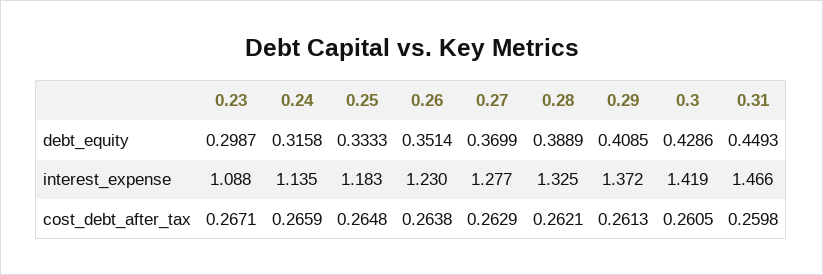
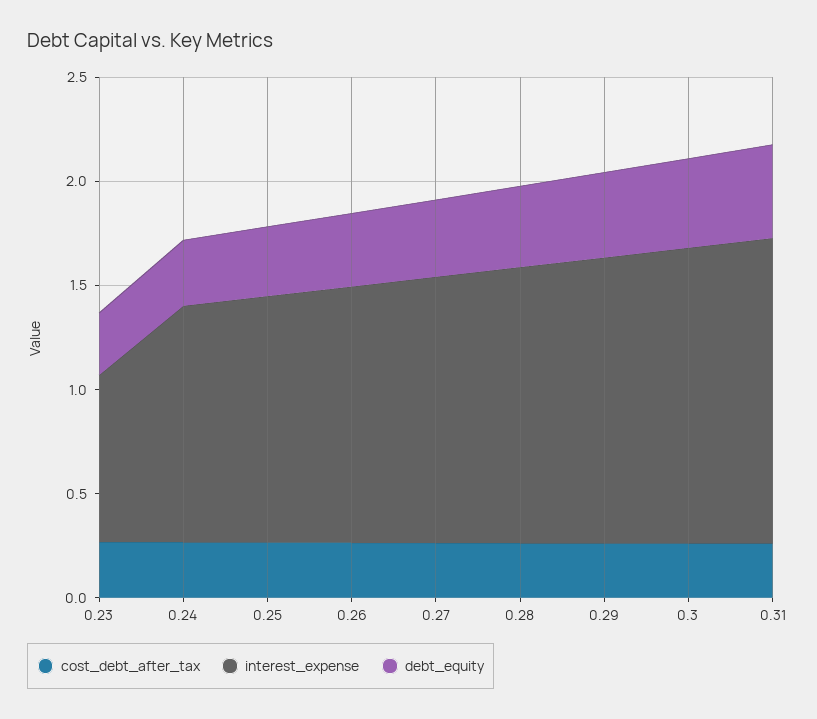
  {
    "debt_equity": {
      "0.23": 0.2987,
      "0.24": 0.3158,
      "0.25": 0.3333,
      "0.26": 0.3514,
      "0.27": 0.3699,
      "0.28": 0.3889,
      "0.29": 0.4085,
      "0.3": 0.4286,
      "0.31": 0.4493
    },
    "interest_expense": {
-     "0.23": 1.088,
+     "0.23": 0.8,
      "0.24": 1.135,
      "0.25": 1.183,
      "0.26": 1.23,
      "0.27": 1.277,
      "0.28": 1.325,
      "0.29": 1.372,
      "0.3": 1.419,
      "0.31": 1.466
    },
    "cost_debt_after_tax": {
      "0.23": 0.2671,
      "0.24": 0.2659,
      "0.25": 0.2648,
      "0.26": 0.2638,
      "0.27": 0.2629,
      "0.28": 0.2621,
      "0.29": 0.2613,
      "0.3": 0.2605,
      "0.31": 0.2598
    }
  }

